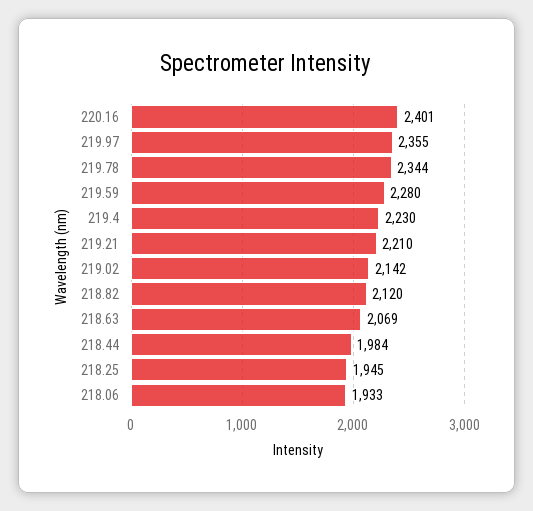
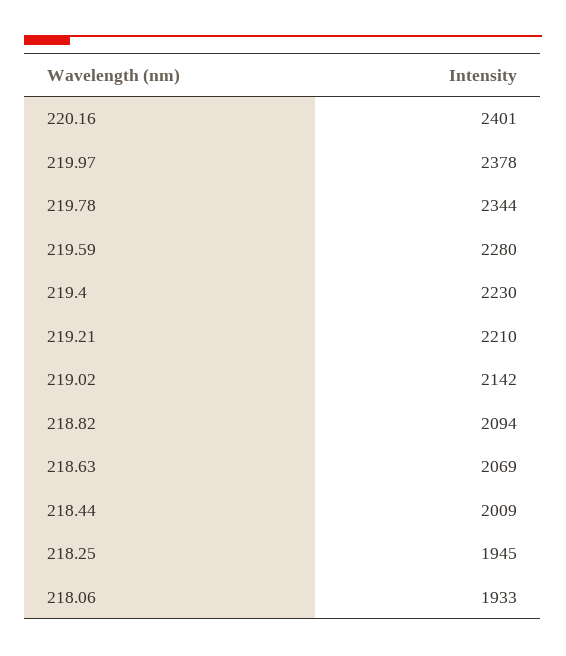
  {
    "220.16": 2401,
-   "219.97": 2355,
+   "219.97": 2378,
    "219.78": 2344,
    "219.59": 2280,
    "219.4": 2230,
    "219.21": 2210,
    "219.02": 2142,
-   "218.82": 2120,
+   "218.82": 2094,
    "218.63": 2069,
-   "218.44": 1984,
+   "218.44": 2009,
    "218.25": 1945,
    "218.06": 1933
  }

